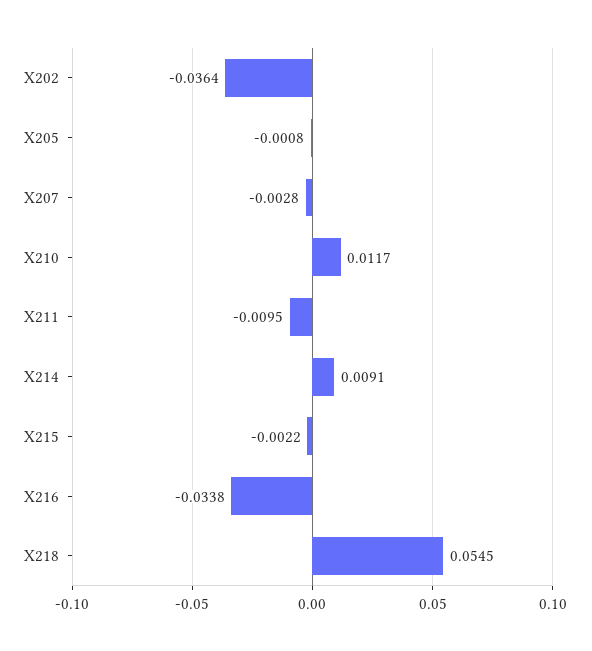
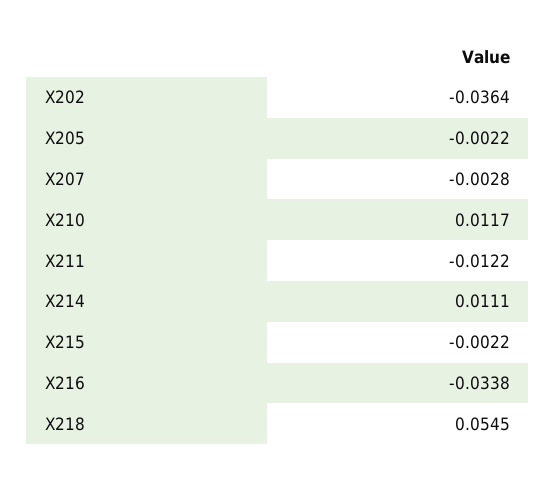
  {
    "X202": -0.0364,
-   "X205": -0.0008,
+   "X205": -0.0022,
    "X207": -0.0028,
    "X210": 0.0117,
-   "X211": -0.0095,
+   "X211": -0.0122,
-   "X214": 0.0091,
+   "X214": 0.0111,
    "X215": -0.0022,
    "X216": -0.0338,
    "X218": 0.0545
  }

